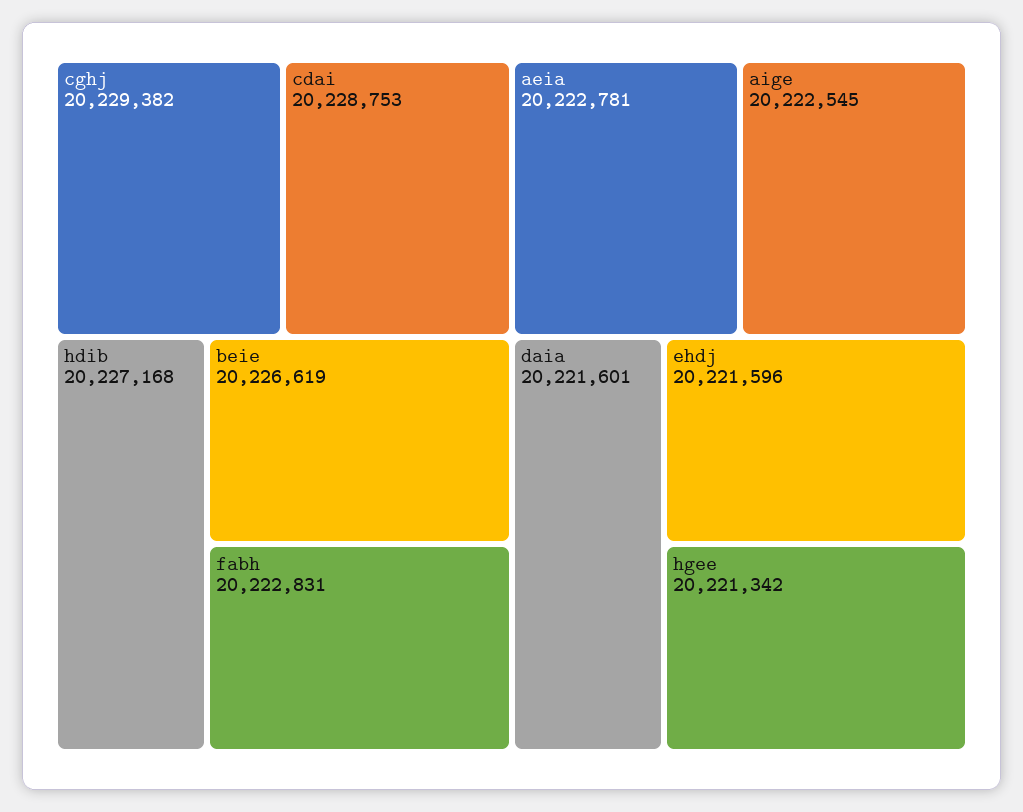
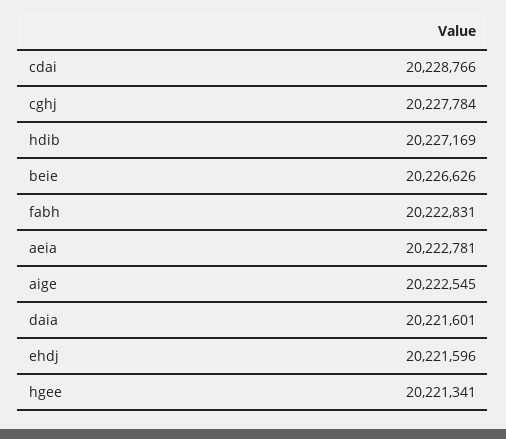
  {
-   "cghj": 20229382,
+   "cghj": 20227784,
-   "cdai": 20228753,
+   "cdai": 20228766,
-   "hdib": 20227168,
+   "hdib": 20227169,
-   "beie": 20226619,
+   "beie": 20226626,
    "fabh": 20222831,
    "aeia": 20222781,
    "aige": 20222545,
    "daia": 20221601,
    "ehdj": 20221596,
-   "hgee": 20221342
+   "hgee": 20221341
  }

